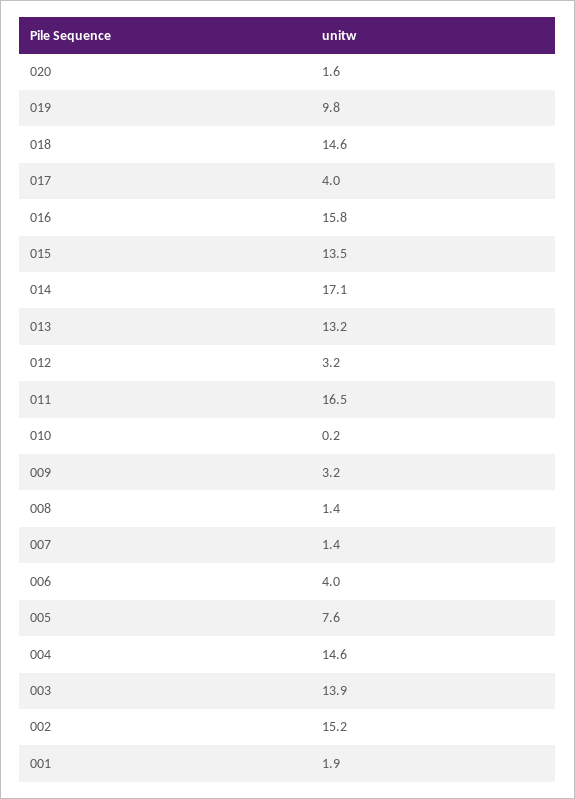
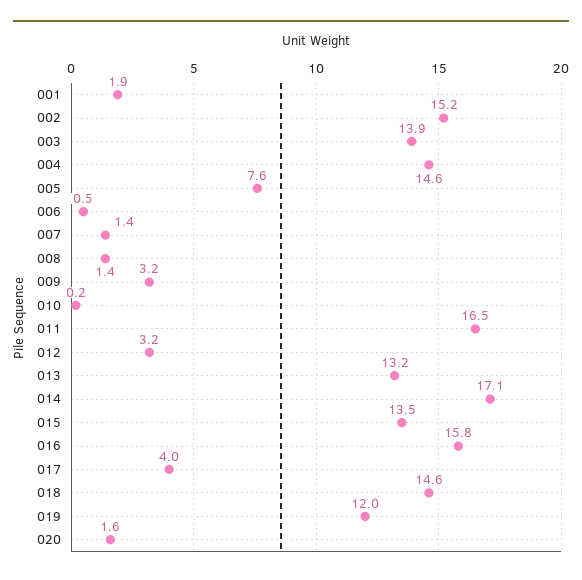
  {
    "020": 1.6,
-   "019": 9.8,
+   "019": 12,
    "018": 14.6,
    "017": 4,
    "016": 15.8,
    "015": 13.5,
    "014": 17.1,
    "013": 13.2,
    "012": 3.2,
    "011": 16.5,
    "010": 0.2,
    "009": 3.2,
    "008": 1.4,
    "007": 1.4,
-   "006": 4,
+   "006": 0.5,
    "005": 7.6,
    "004": 14.6,
    "003": 13.9,
    "002": 15.2,
    "001": 1.9
  }

